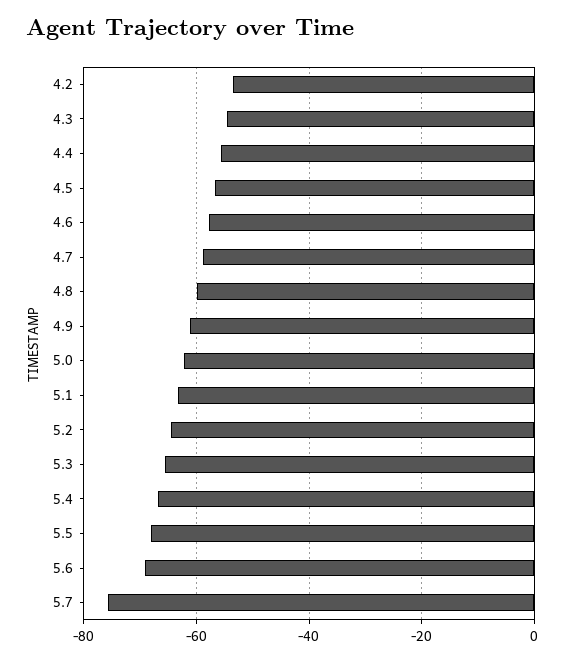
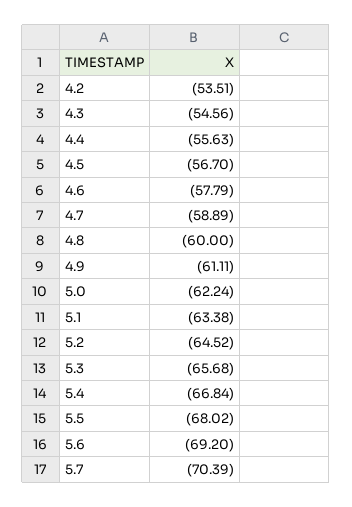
  {
    "4.2": -53.51,
    "4.3": -54.56,
    "4.4": -55.63,
    "4.5": -56.7,
    "4.6": -57.79,
    "4.7": -58.89,
    "4.8": -60,
    "4.9": -61.11,
    "5.0": -62.24,
    "5.1": -63.38,
    "5.2": -64.52,
    "5.3": -65.68,
    "5.4": -66.84,
    "5.5": -68.02,
    "5.6": -69.2,
-   "5.7": -76
+   "5.7": -70.39
  }

